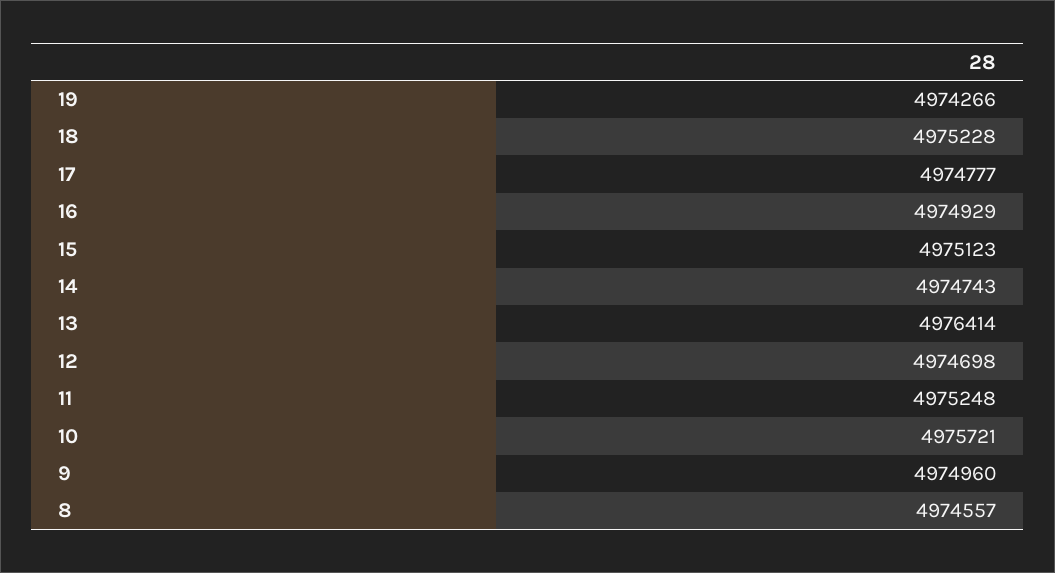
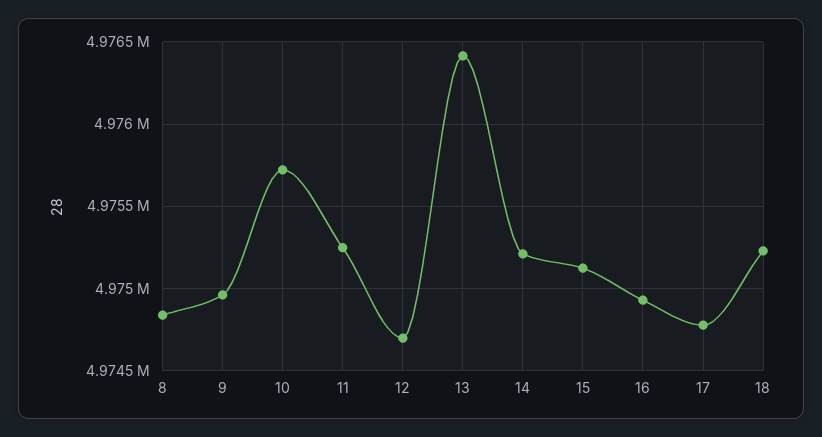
  {
-   "19": 4974266,
    "18": 4975228,
    "17": 4974777,
    "16": 4974929,
    "15": 4975123,
-   "14": 4974743,
+   "14": 4975200,
    "13": 4976414,
    "12": 4974698,
    "11": 4975248,
    "10": 4975721,
    "9": 4974960,
-   "8": 4974557
+   "8": 4974850
  }

